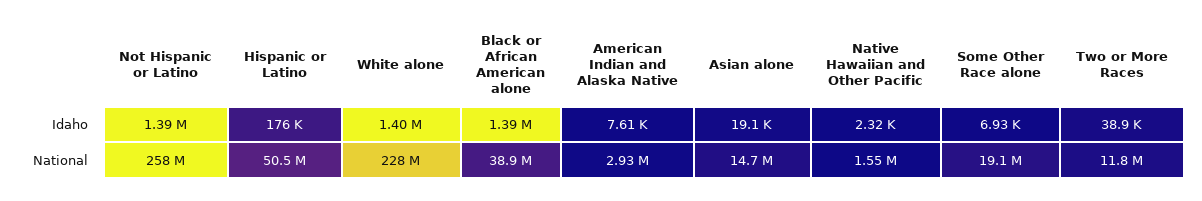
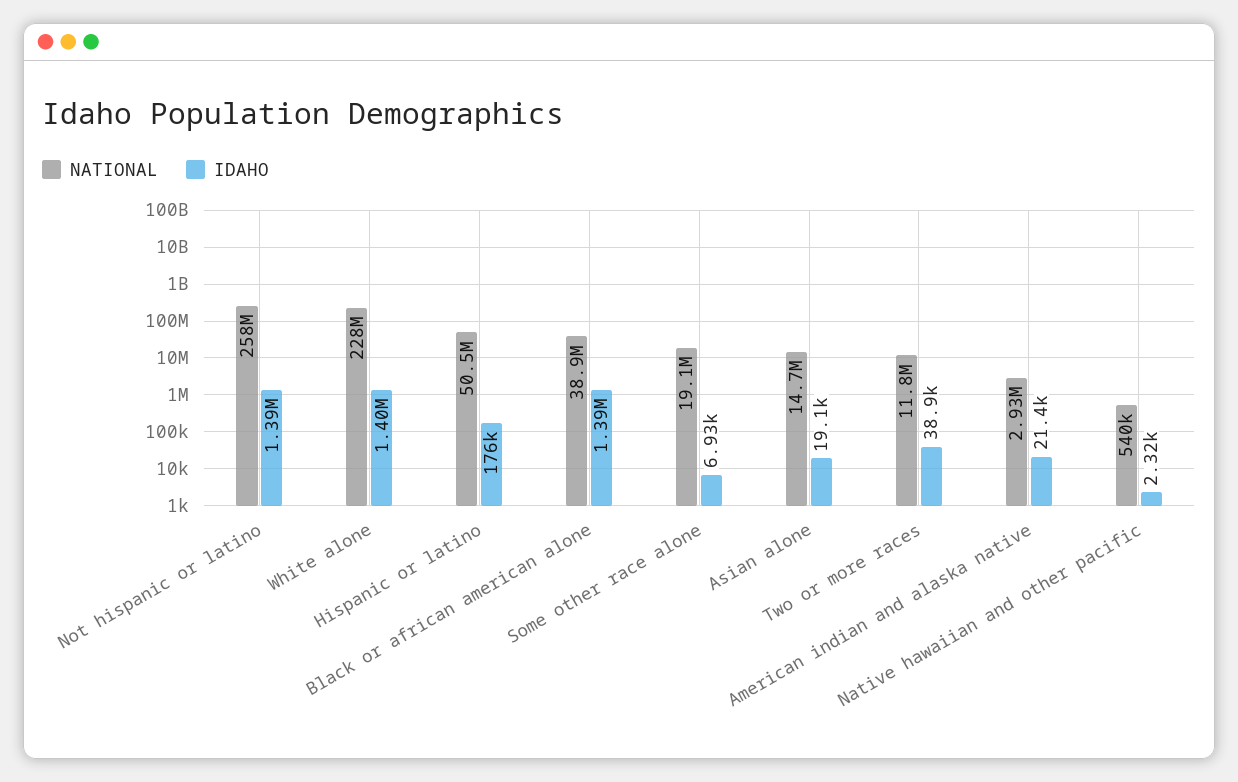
  {
    "Idaho": {
      "Not Hispanic or Latino": 1390000,
      "Hispanic or Latino": 176000,
      "White alone": 1400000,
      "Black or African American alone": 1390000,
-     "American Indian and Alaska Native": 7610,
+     "American Indian and Alaska Native": 21400,
      "Asian alone": 19100,
      "Native Hawaiian and Other Pacific": 2320,
      "Some Other Race alone": 6930,
      "Two or More Races": 38900
    },
    "National": {
      "Not Hispanic or Latino": 258000000,
      "Hispanic or Latino": 50500000,
      "White alone": 228000000,
      "Black or African American alone": 38900000,
      "American Indian and Alaska Native": 2930000,
      "Asian alone": 14700000,
-     "Native Hawaiian and Other Pacific": 1550000,
+     "Native Hawaiian and Other Pacific": 540000,
      "Some Other Race alone": 19100000,
      "Two or More Races": 11800000
    }
  }

